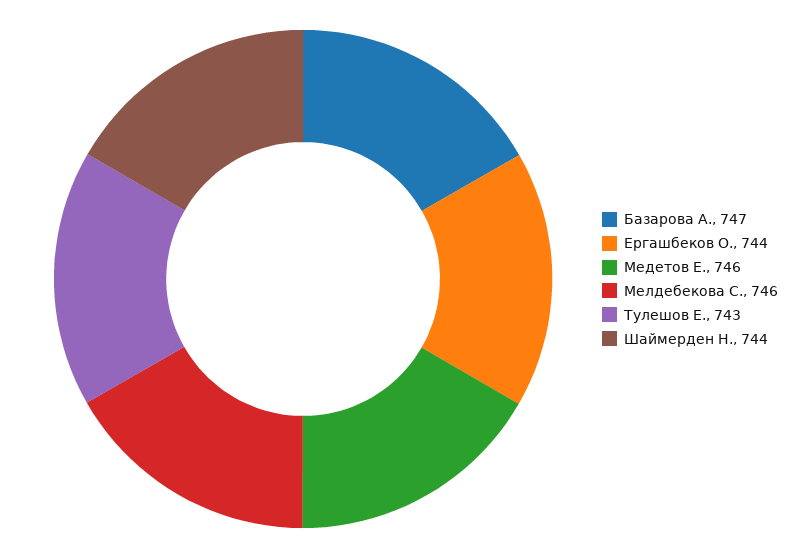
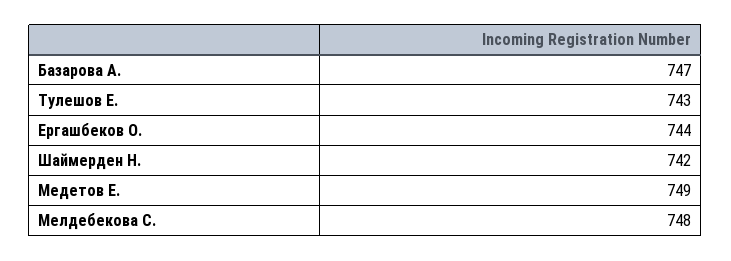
  {
    "Базарова А.": 747,
    "Ергашбеков О.": 744,
-   "Медетов Е.": 746,
+   "Медетов Е.": 749,
-   "Мелдебекова С.": 746,
+   "Мелдебекова С.": 748,
    "Тулешов Е.": 743,
-   "Шаймерден Н.": 744
+   "Шаймерден Н.": 742
  }

